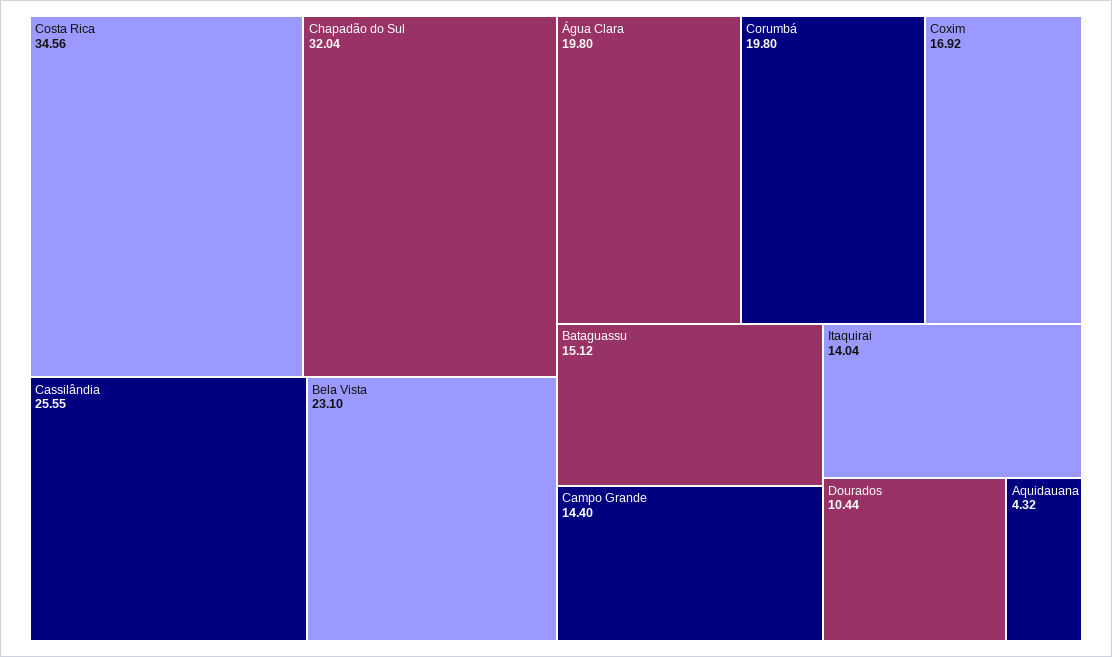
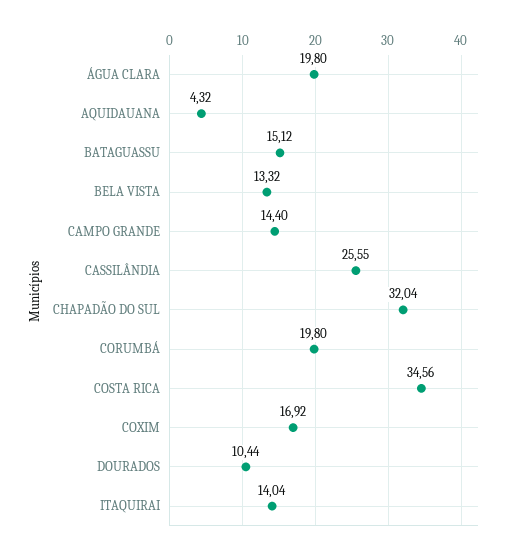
  {
    "Costa Rica": 34.56,
    "Chapadão do Sul": 32.04,
    "Cassilândia": 25.55,
-   "Bela Vista": 23.1,
+   "Bela Vista": 13.32,
    "Água Clara": 19.8,
    "Corumbá": 19.8,
    "Coxim": 16.92,
    "Bataguassu": 15.12,
    "Campo Grande": 14.4,
    "Itaquirai": 14.04,
    "Dourados": 10.44,
    "Aquidauana": 4.32
  }

